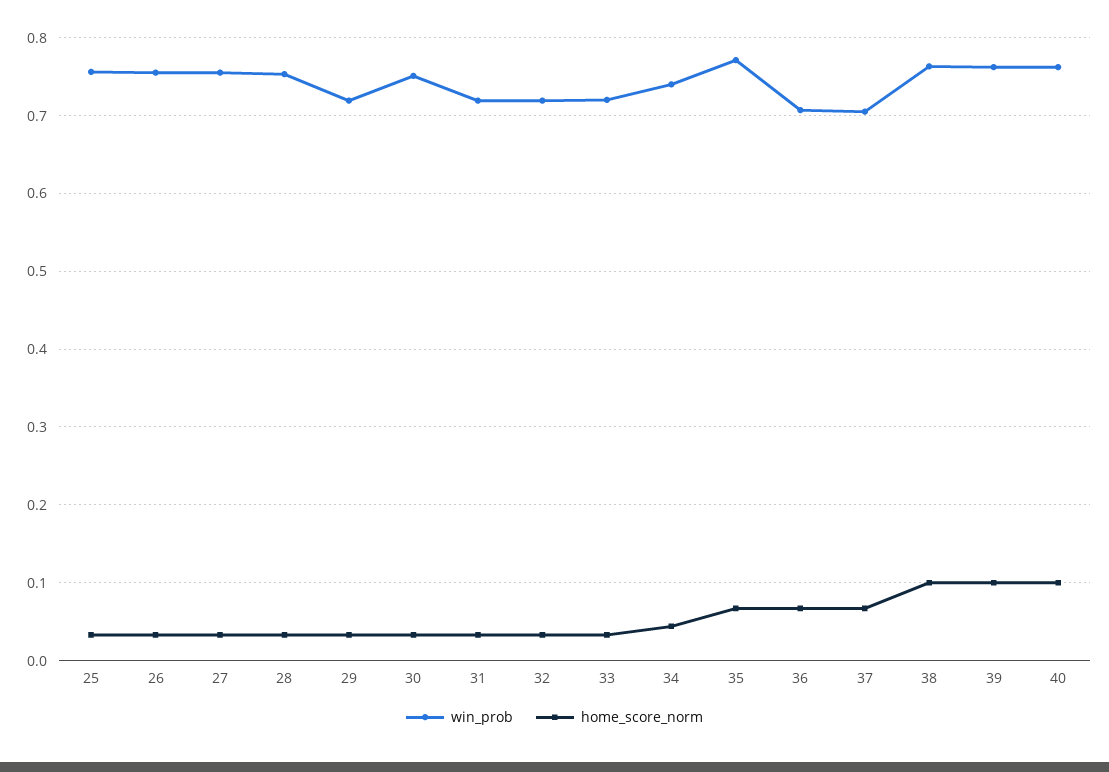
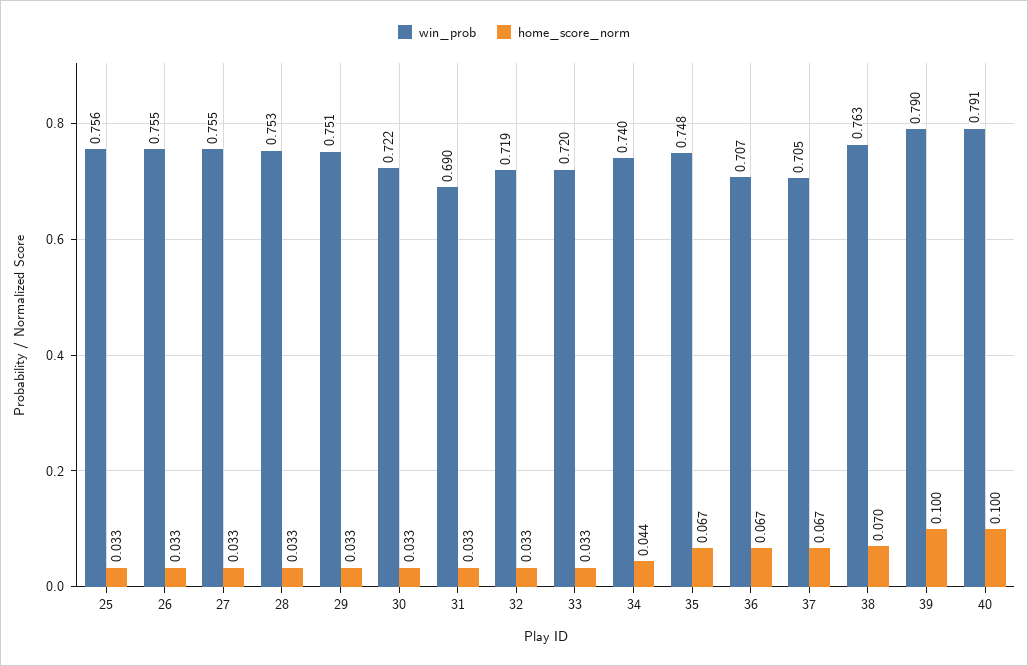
  {
    "win_prob": {
      "25": 0.756,
      "26": 0.755,
      "27": 0.755,
      "28": 0.753,
-     "29": 0.72,
+     "29": 0.751,
-     "30": 0.75,
+     "30": 0.722,
-     "31": 0.72,
+     "31": 0.69,
      "32": 0.719,
      "33": 0.72,
      "34": 0.74,
-     "35": 0.77,
+     "35": 0.748,
      "36": 0.707,
      "37": 0.705,
      "38": 0.763,
-     "39": 0.76,
+     "39": 0.79,
-     "40": 0.76
+     "40": 0.791
    },
    "home_score_norm": {
      "25": 0.033,
      "26": 0.033,
      "27": 0.033,
      "28": 0.033,
      "29": 0.033,
      "30": 0.033,
      "31": 0.033,
      "32": 0.033,
      "33": 0.033,
      "34": 0.044,
      "35": 0.067,
      "36": 0.067,
      "37": 0.067,
-     "38": 0.1,
+     "38": 0.07,
      "39": 0.1,
      "40": 0.1
    }
  }

